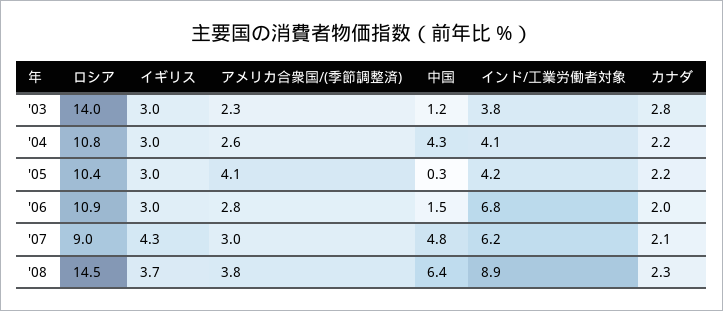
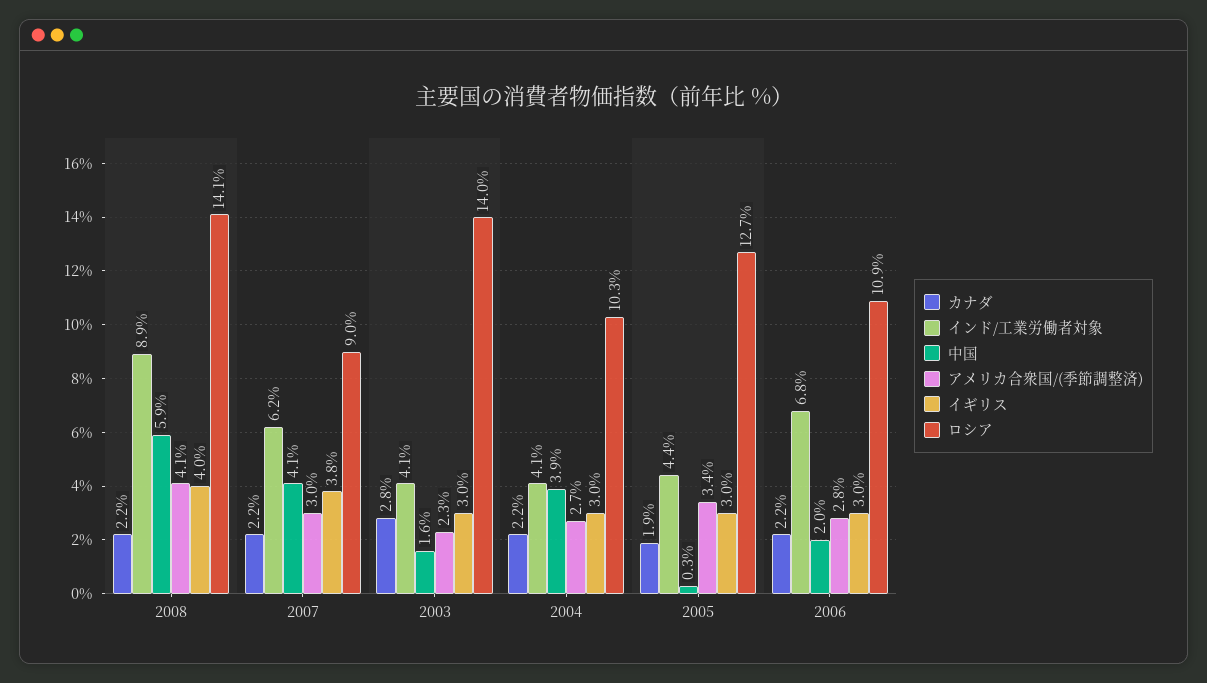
  {
    "ロシア": {
      "'03": 14,
-     "'04": 10.8,
+     "'04": 10.3,
-     "'05": 10.4,
+     "'05": 12.7,
      "'06": 10.9,
      "'07": 9,
-     "'08": 14.5
+     "'08": 14.1
    },
    "イギリス": {
      "'03": 3,
      "'04": 3,
      "'05": 3,
      "'06": 3,
-     "'07": 4.3,
+     "'07": 3.8,
-     "'08": 3.7
+     "'08": 4
    },
    "アメリカ合衆国/(季節調整済)": {
      "'03": 2.3,
-     "'04": 2.6,
+     "'04": 2.7,
-     "'05": 4.1,
+     "'05": 3.4,
      "'06": 2.8,
      "'07": 3,
-     "'08": 3.8
+     "'08": 4.1
    },
    "中国": {
-     "'03": 1.2,
+     "'03": 1.6,
-     "'04": 4.3,
+     "'04": 3.9,
      "'05": 0.3,
-     "'06": 1.5,
+     "'06": 2,
-     "'07": 4.8,
+     "'07": 4.1,
-     "'08": 6.4
+     "'08": 5.9
    },
    "インド/工業労働者対象": {
-     "'03": 3.8,
+     "'03": 4.1,
      "'04": 4.1,
-     "'05": 4.2,
+     "'05": 4.4,
      "'06": 6.8,
      "'07": 6.2,
      "'08": 8.9
    },
    "カナダ": {
      "'03": 2.8,
      "'04": 2.2,
-     "'05": 2.2,
+     "'05": 1.9,
-     "'06": 2,
+     "'06": 2.2,
-     "'07": 2.1,
+     "'07": 2.2,
-     "'08": 2.3
+     "'08": 2.2
    }
  }

